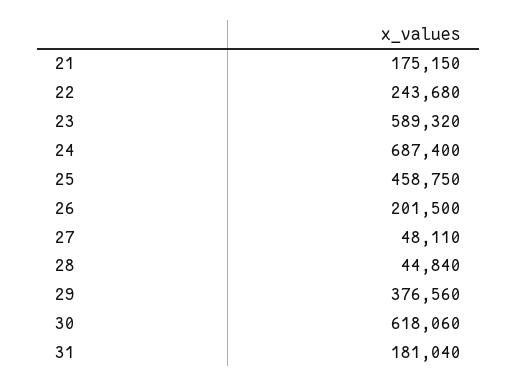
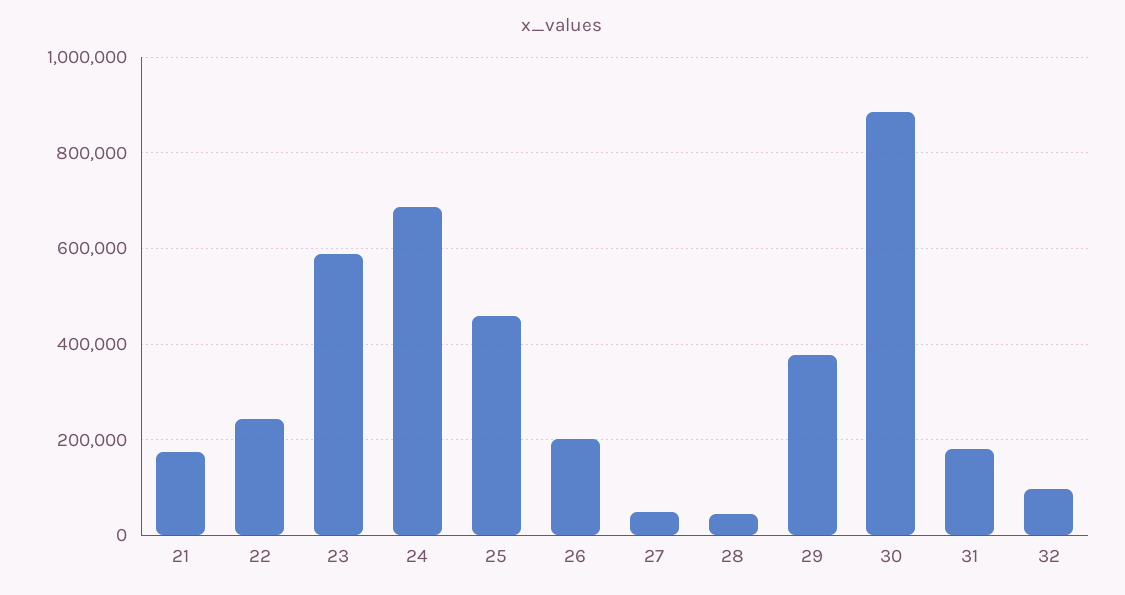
  {
    "21": 175150,
    "22": 243680,
    "23": 589320,
    "24": 687400,
    "25": 458750,
    "26": 201500,
    "27": 48110,
    "28": 44840,
    "29": 376560,
-   "30": 618060,
+   "30": 880000,
-   "31": 181040
+   "31": 181040,
+   "32": 100000
  }

